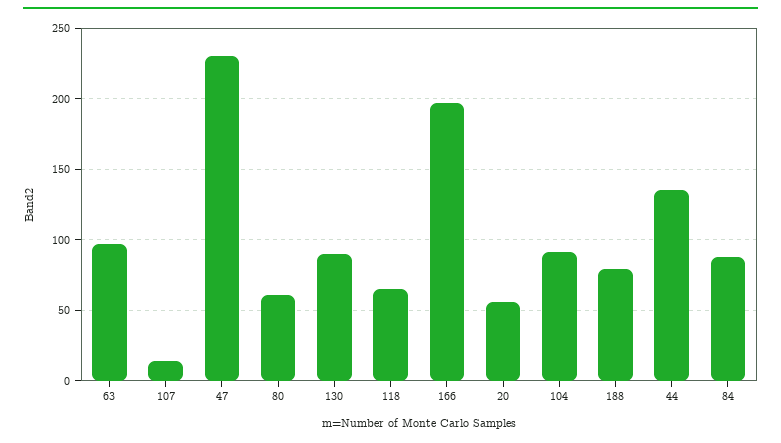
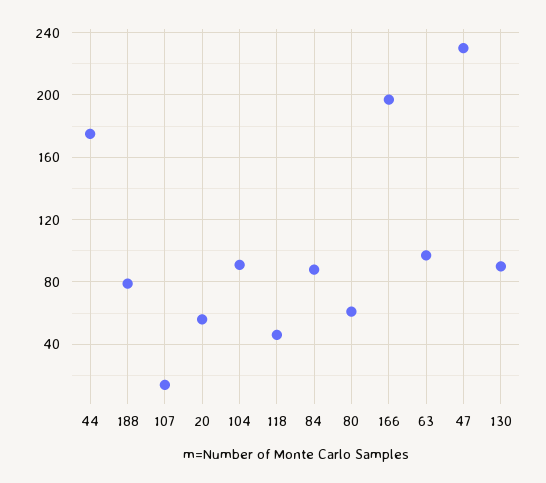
  {
    "63": 95,
    "107": 15,
    "47": 230,
    "80": 60,
    "130": 90,
-   "118": 65,
+   "118": 45,
    "166": 195,
    "20": 55,
    "104": 90,
    "188": 80,
-   "44": 135,
+   "44": 175,
    "84": 90
  }

